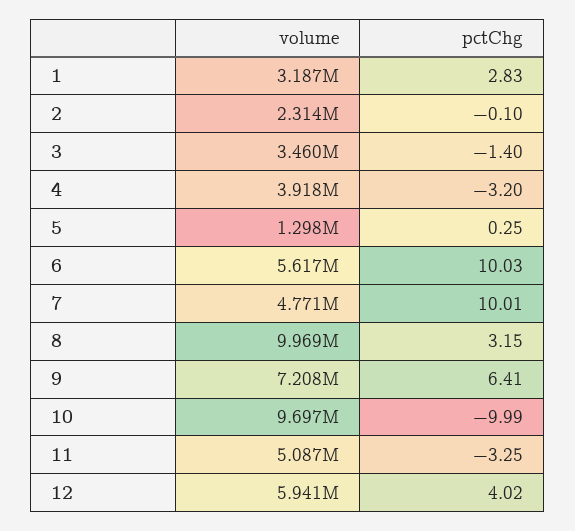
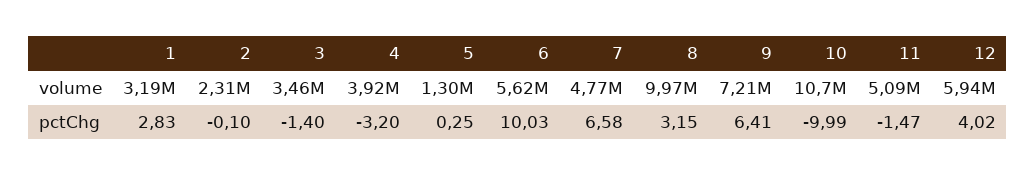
  {
    "volume": {
      "1": 3187000,
      "2": 2314000,
      "3": 3460000,
      "4": 3918000,
      "5": 1298000,
      "6": 5617000,
      "7": 4771000,
      "8": 9969000,
      "9": 7208000,
-     "10": 9697000,
+     "10": 10700000,
      "11": 5087000,
      "12": 5941000
    },
    "pctChg": {
      "1": 2.83,
      "2": -0.1,
      "3": -1.4,
      "4": -3.2,
      "5": 0.25,
      "6": 10.03,
-     "7": 10.01,
+     "7": 6.58,
      "8": 3.15,
      "9": 6.41,
      "10": -9.99,
-     "11": -3.25,
+     "11": -1.47,
      "12": 4.02
    }
  }

